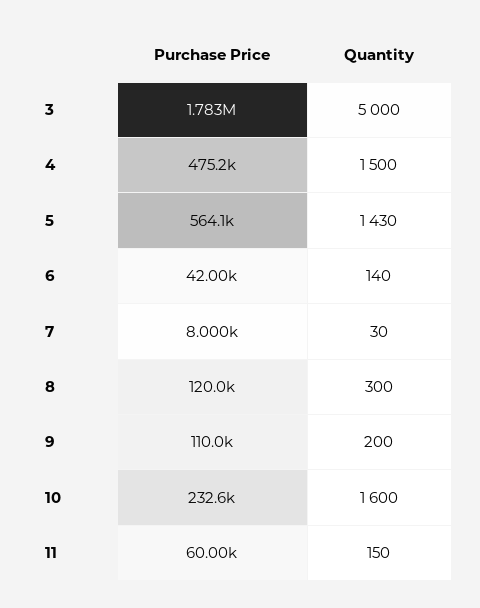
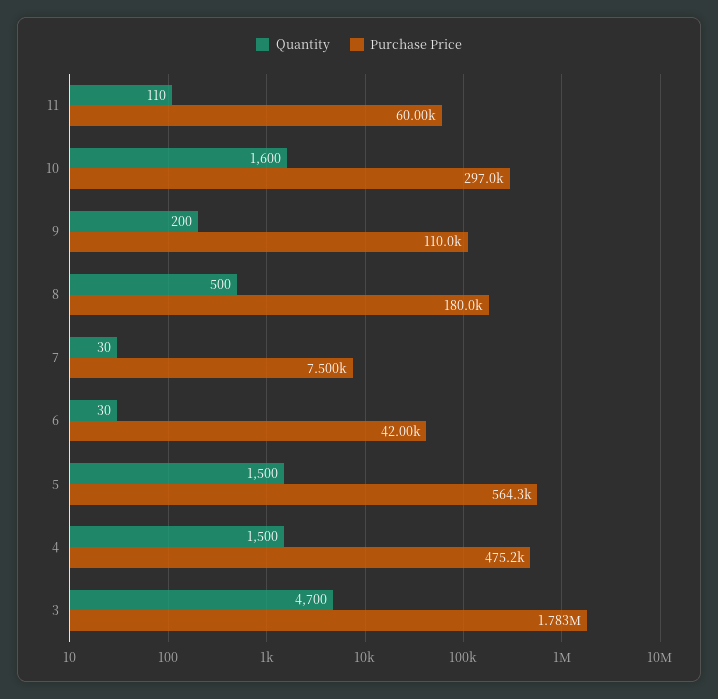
  {
    "Purchase Price": {
      "3": 1783000,
      "4": 475200,
-     "5": 564100,
+     "5": 564300,
      "6": 42000,
-     "7": 8000,
+     "7": 7500,
-     "8": 120000,
+     "8": 180000,
      "9": 110000,
-     "10": 232600,
+     "10": 297000,
      "11": 60000
    },
    "Quantity": {
-     "3": 5000,
+     "3": 4700,
      "4": 1500,
-     "5": 1430,
+     "5": 1500,
-     "6": 140,
+     "6": 30,
      "7": 30,
-     "8": 300,
+     "8": 500,
      "9": 200,
      "10": 1600,
-     "11": 150
+     "11": 110
    }
  }

